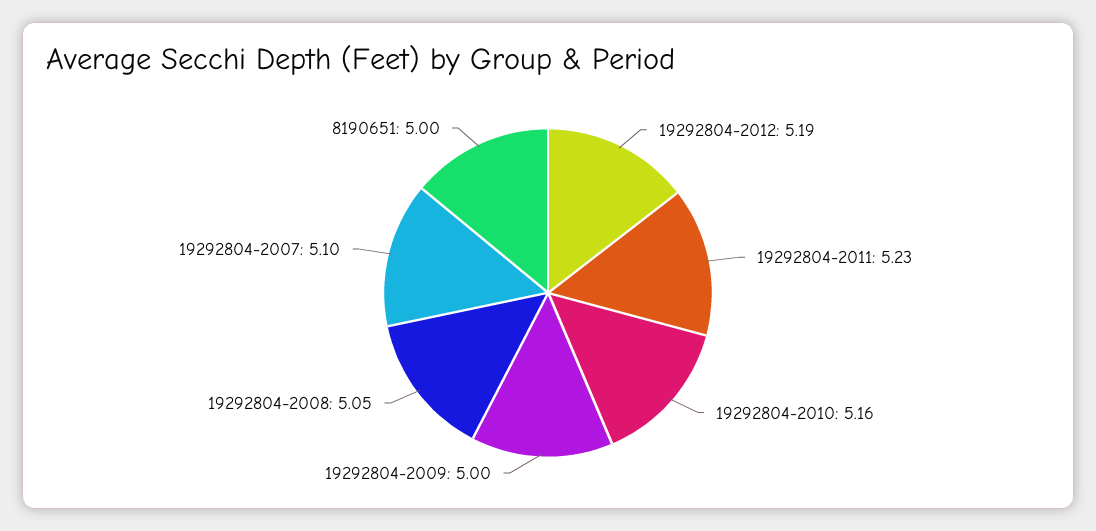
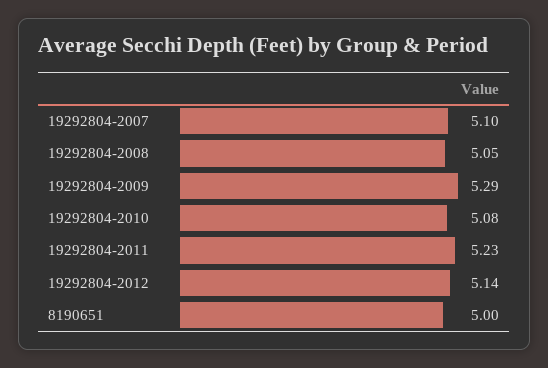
  {
-   "19292804-2012": 5.19,
+   "19292804-2012": 5.14,
    "19292804-2011": 5.23,
-   "19292804-2010": 5.16,
+   "19292804-2010": 5.08,
-   "19292804-2009": 5,
+   "19292804-2009": 5.29,
    "19292804-2008": 5.05,
    "19292804-2007": 5.1,
    "8190651": 5
  }

